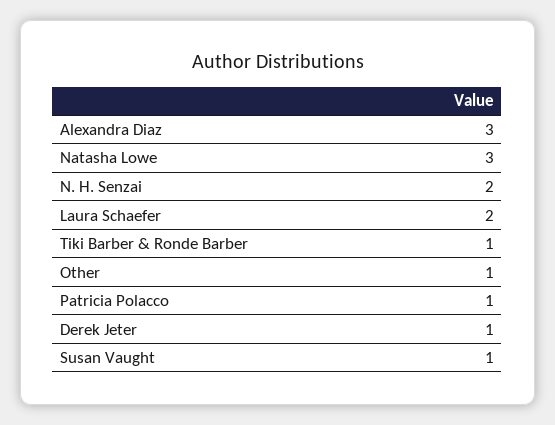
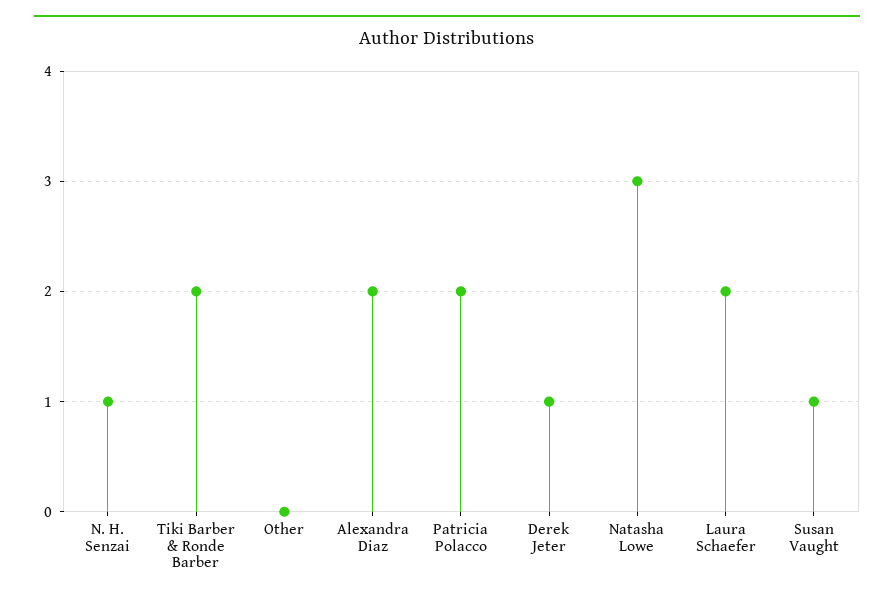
  {
-   "Alexandra Diaz": 3,
+   "Alexandra Diaz": 2,
    "Natasha Lowe": 3,
-   "N. H. Senzai": 2,
+   "N. H. Senzai": 1,
    "Laura Schaefer": 2,
-   "Tiki Barber & Ronde Barber": 1,
+   "Tiki Barber & Ronde Barber": 2,
-   "Other": 1,
+   "Other": 0,
-   "Patricia Polacco": 1,
+   "Patricia Polacco": 2,
    "Derek Jeter": 1,
    "Susan Vaught": 1
  }

